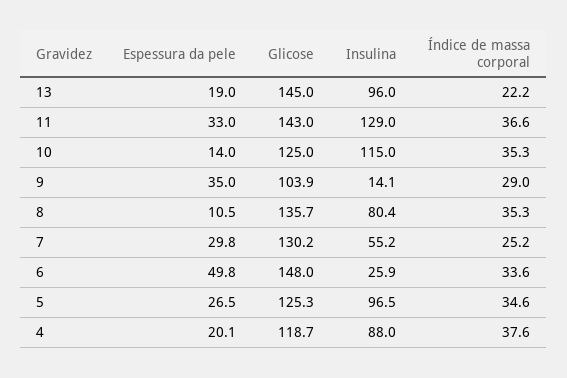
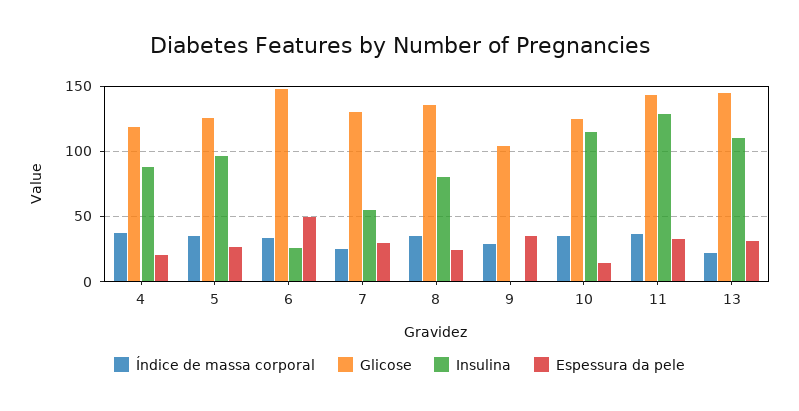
  {
    "Espessura da pele": {
-     "13": 19,
+     "13": 30,
      "11": 33,
      "10": 14,
      "9": 35,
-     "8": 10.5,
+     "8": 25,
      "7": 29.8,
      "6": 49.8,
      "5": 26.5,
      "4": 20.1
    },
    "Glicose": {
      "13": 145,
      "11": 143,
      "10": 125,
      "9": 103.9,
      "8": 135.7,
      "7": 130.2,
      "6": 148,
      "5": 125.3,
      "4": 118.7
    },
    "Insulina": {
-     "13": 96,
+     "13": 110,
      "11": 129,
      "10": 115,
-     "9": 14.1,
+     "9": 0,
      "8": 80.4,
      "7": 55.2,
      "6": 25.9,
      "5": 96.5,
      "4": 88
    },
    "Índice de massa corporal": {
      "13": 22.2,
      "11": 36.6,
      "10": 35.3,
      "9": 29,
      "8": 35.3,
      "7": 25.2,
      "6": 33.6,
      "5": 34.6,
      "4": 37.6
    }
  }

